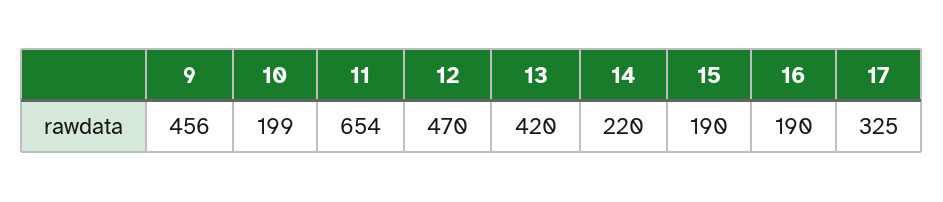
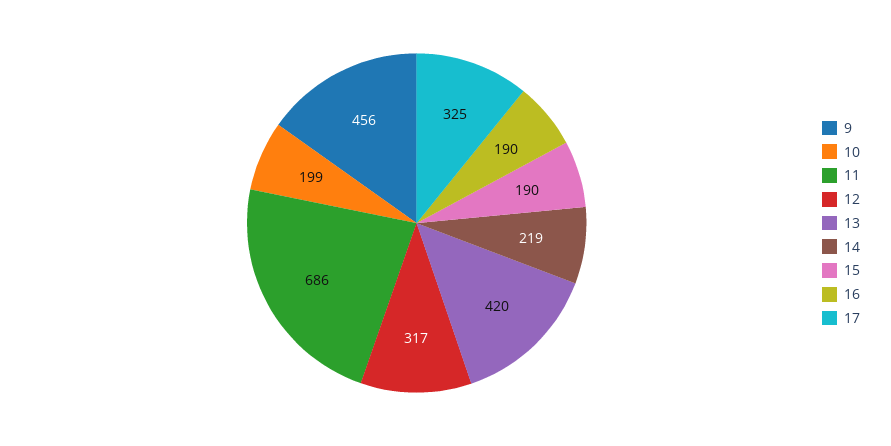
  {
    "9": 456,
    "10": 199,
-   "11": 654,
+   "11": 686,
-   "12": 470,
+   "12": 317,
    "13": 420,
-   "14": 220,
+   "14": 219,
    "15": 190,
    "16": 190,
    "17": 325
  }

